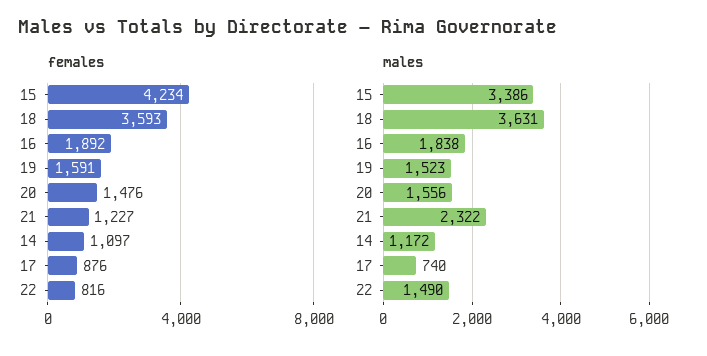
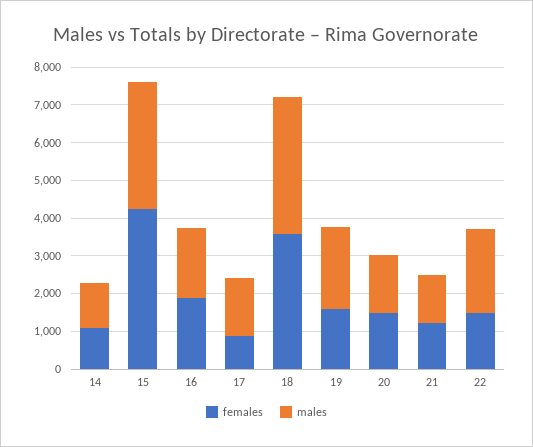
  {
    "females": {
      "15": 4234,
      "18": 3593,
      "16": 1892,
      "19": 1591,
      "20": 1476,
      "21": 1227,
      "14": 1097,
      "17": 876,
-     "22": 816
+     "22": 1500
    },
    "males": {
      "15": 3386,
      "18": 3631,
      "16": 1838,
-     "19": 1523,
+     "19": 2250,
      "20": 1556,
-     "21": 2322,
+     "21": 1250,
      "14": 1172,
-     "17": 740,
+     "17": 1500,
-     "22": 1490
+     "22": 2250
    }
  }

